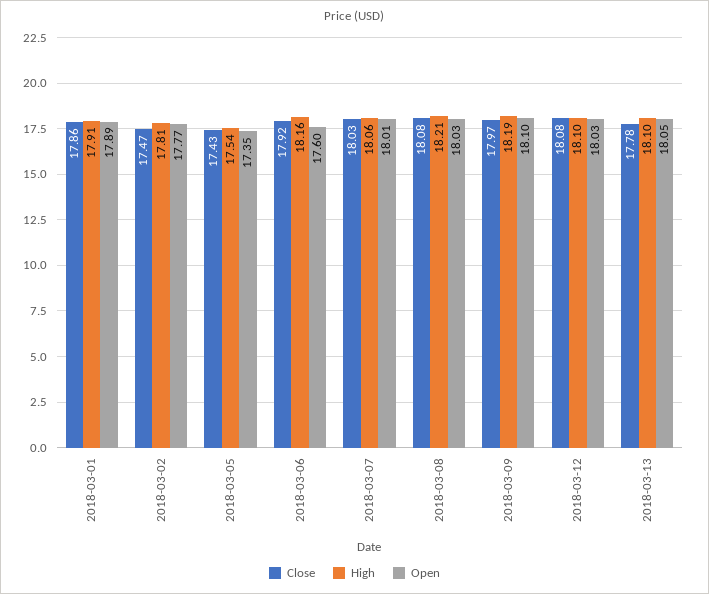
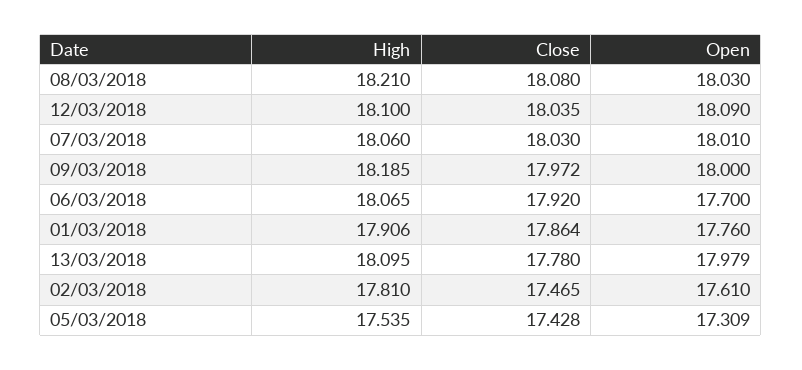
  {
    "Close": {
      "2018-03-01": 17.864,
      "2018-03-02": 17.465,
      "2018-03-05": 17.428,
      "2018-03-06": 17.92,
      "2018-03-07": 18.03,
      "2018-03-08": 18.08,
      "2018-03-09": 17.972,
-     "2018-03-12": 18.08,
+     "2018-03-12": 18.035,
      "2018-03-13": 17.78
    },
    "High": {
      "2018-03-01": 17.906,
      "2018-03-02": 17.81,
      "2018-03-05": 17.535,
-     "2018-03-06": 18.16,
+     "2018-03-06": 18.065,
      "2018-03-07": 18.06,
      "2018-03-08": 18.21,
      "2018-03-09": 18.185,
      "2018-03-12": 18.1,
      "2018-03-13": 18.095
    },
    "Open": {
-     "2018-03-01": 17.89,
+     "2018-03-01": 17.76,
-     "2018-03-02": 17.77,
+     "2018-03-02": 17.61,
-     "2018-03-05": 17.35,
+     "2018-03-05": 17.309,
-     "2018-03-06": 17.6,
+     "2018-03-06": 17.7,
      "2018-03-07": 18.01,
      "2018-03-08": 18.03,
-     "2018-03-09": 18.1,
+     "2018-03-09": 18,
-     "2018-03-12": 18.03,
+     "2018-03-12": 18.09,
-     "2018-03-13": 18.05
+     "2018-03-13": 17.979
    }
  }

